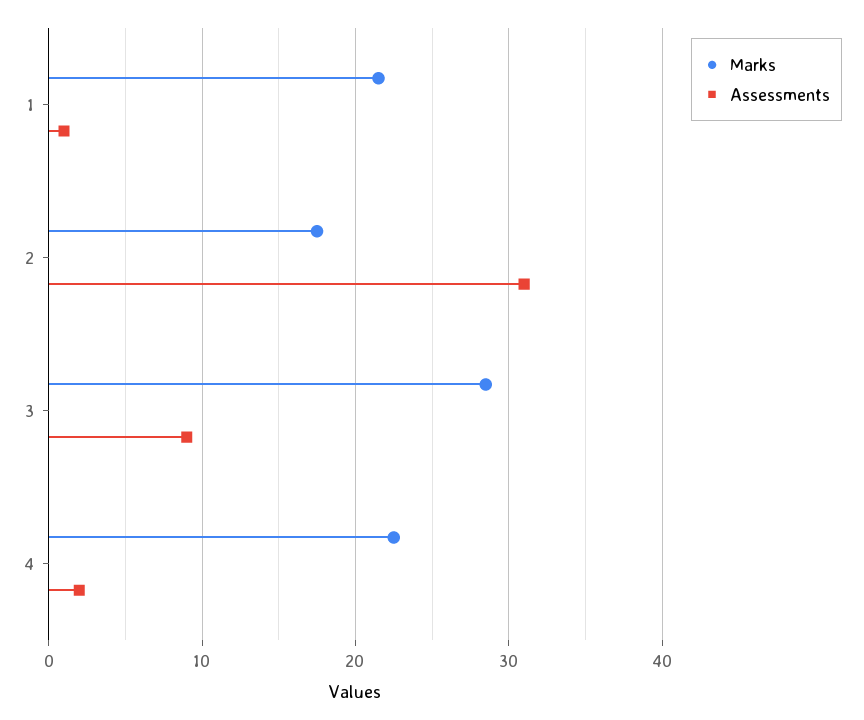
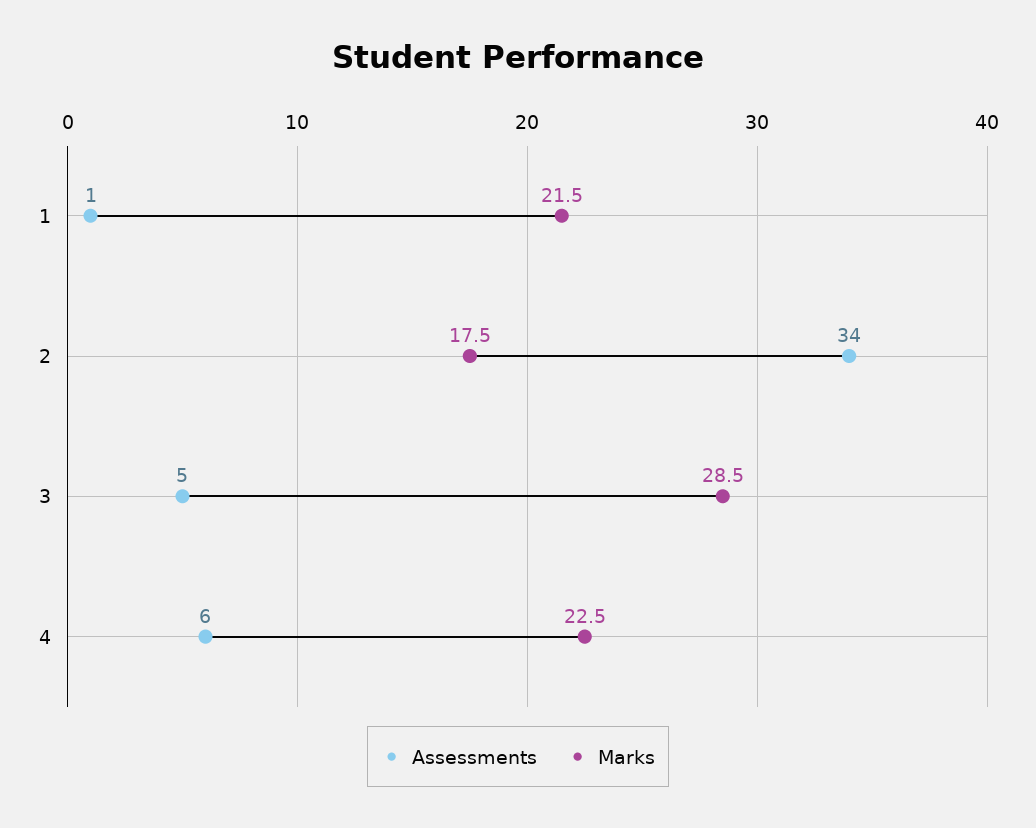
  {
    "Marks": {
      "1": 21.5,
      "2": 17.5,
      "3": 28.5,
      "4": 22.5
    },
    "Assessments": {
      "1": 1,
-     "2": 31,
+     "2": 34,
-     "3": 9,
+     "3": 5,
-     "4": 2
+     "4": 6
    }
  }

